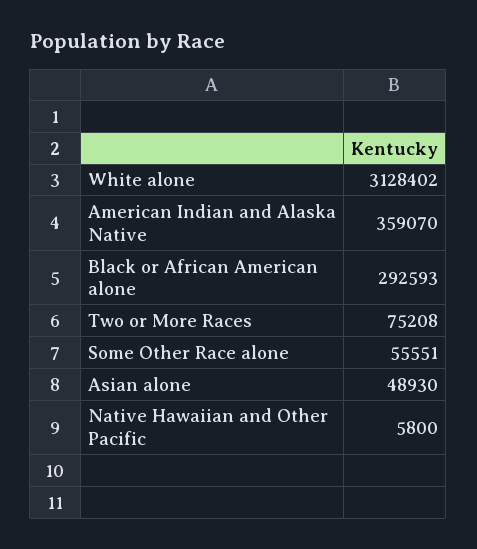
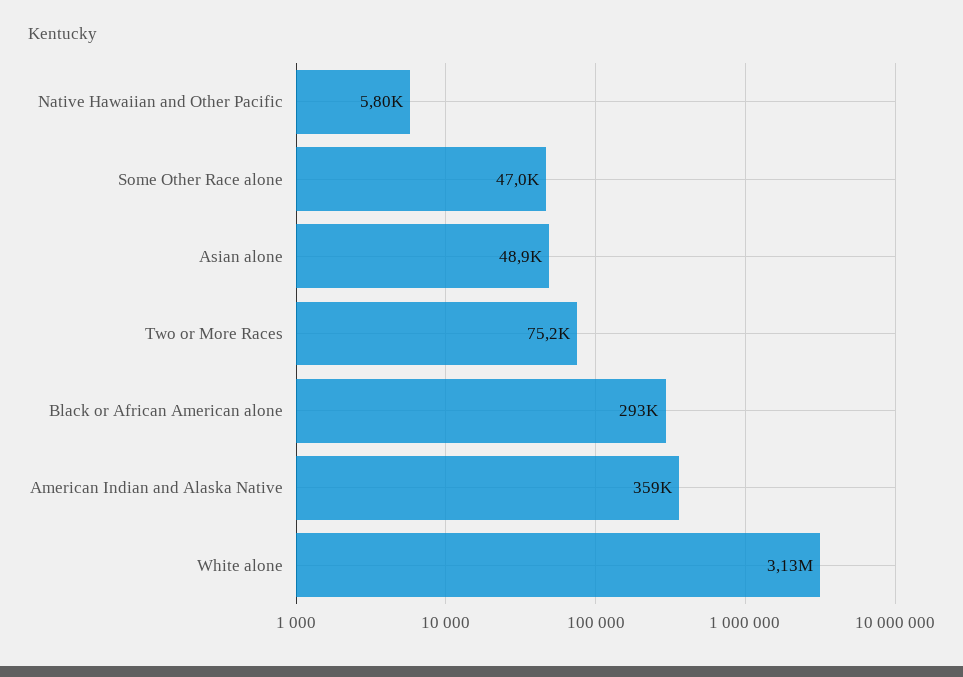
  {
    "White alone": 3128402,
    "American Indian and Alaska Native": 359070,
    "Black or African American alone": 292593,
    "Two or More Races": 75208,
-   "Some Other Race alone": 55551,
+   "Some Other Race alone": 47000,
    "Asian alone": 48930,
    "Native Hawaiian and Other Pacific": 5800
  }

